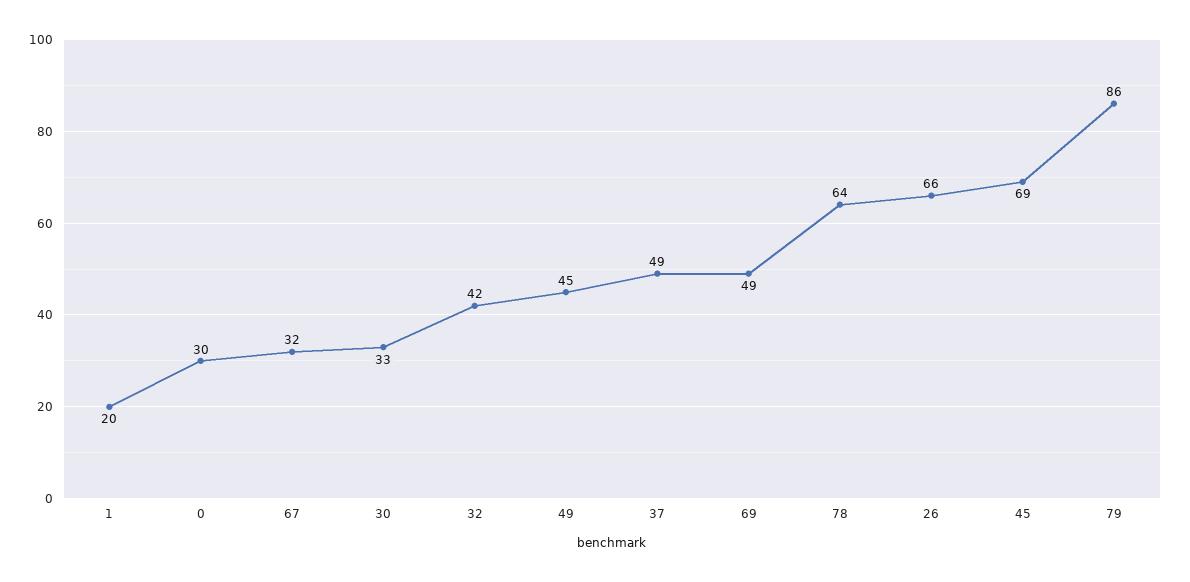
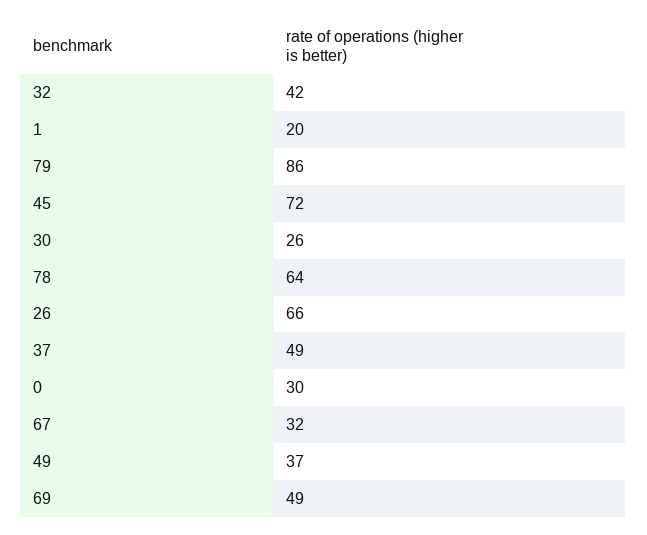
  {
    "1": 20,
    "0": 30,
    "67": 32,
-   "30": 33,
+   "30": 26,
    "32": 42,
-   "49": 45,
+   "49": 37,
    "37": 49,
    "69": 49,
    "78": 64,
    "26": 66,
-   "45": 69,
+   "45": 72,
    "79": 86
  }

